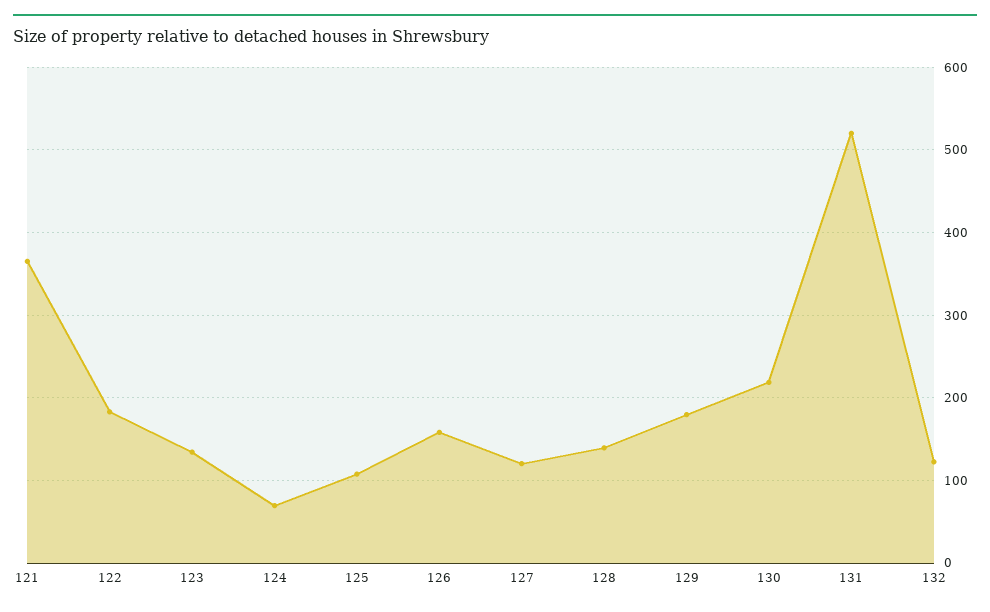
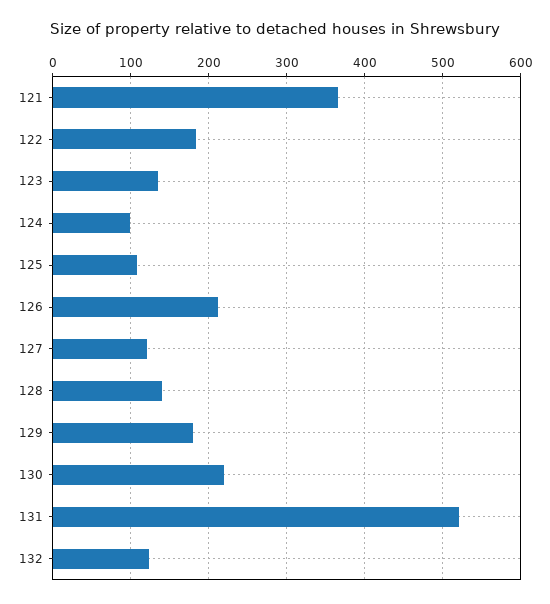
  {
    "121": 370,
    "122": 180,
    "123": 130,
-   "124": 70,
+   "124": 100,
    "125": 110,
-   "126": 160,
+   "126": 210,
    "127": 120,
    "128": 140,
    "129": 180,
    "130": 220,
    "131": 520,
    "132": 120
  }

